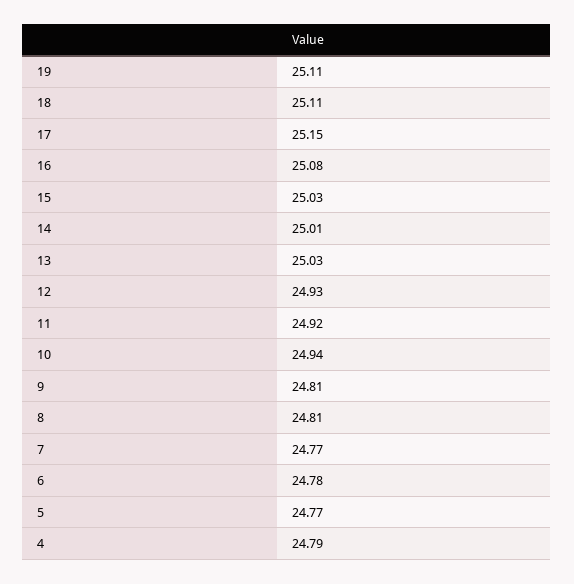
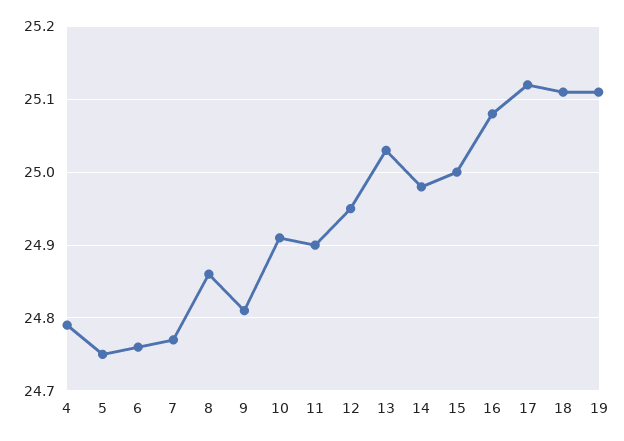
  {
    "19": 25.11,
    "18": 25.11,
-   "17": 25.15,
+   "17": 25.12,
    "16": 25.08,
-   "15": 25.03,
+   "15": 25,
-   "14": 25.01,
+   "14": 24.98,
    "13": 25.03,
-   "12": 24.93,
+   "12": 24.95,
-   "11": 24.92,
+   "11": 24.9,
-   "10": 24.94,
+   "10": 24.91,
    "9": 24.81,
-   "8": 24.81,
+   "8": 24.86,
    "7": 24.77,
-   "6": 24.78,
+   "6": 24.76,
-   "5": 24.77,
+   "5": 24.75,
    "4": 24.79
  }

